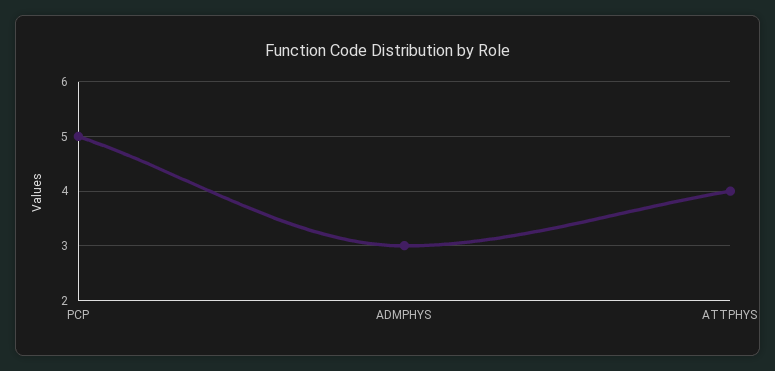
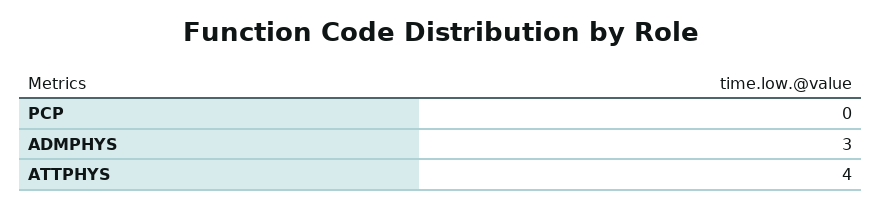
  {
-   "PCP": 5,
+   "PCP": 0,
    "ADMPHYS": 3,
    "ATTPHYS": 4
  }

